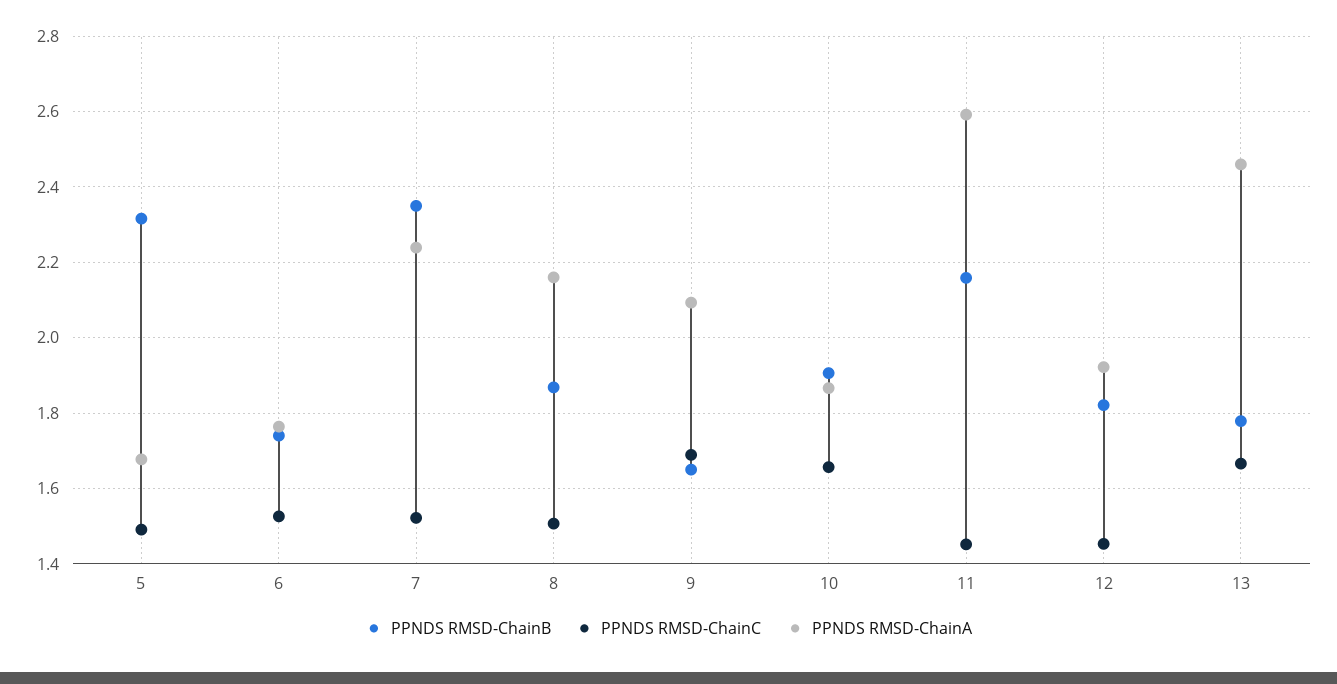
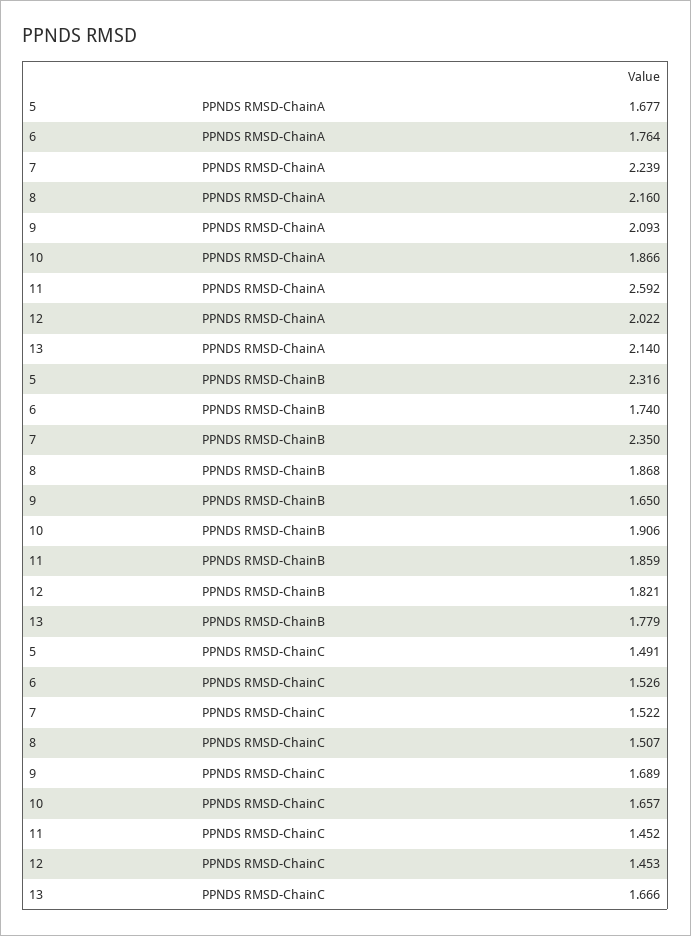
  {
    "PPNDS RMSD-ChainB": {
      "5": 2.316,
      "6": 1.74,
      "7": 2.35,
      "8": 1.868,
      "9": 1.65,
      "10": 1.906,
-     "11": 2.16,
+     "11": 1.859,
      "12": 1.821,
      "13": 1.779
    },
    "PPNDS RMSD-ChainC": {
      "5": 1.491,
      "6": 1.526,
      "7": 1.522,
      "8": 1.507,
      "9": 1.689,
      "10": 1.657,
      "11": 1.452,
      "12": 1.453,
      "13": 1.666
    },
    "PPNDS RMSD-ChainA": {
      "5": 1.677,
      "6": 1.764,
      "7": 2.239,
      "8": 2.16,
      "9": 2.093,
      "10": 1.866,
      "11": 2.592,
-     "12": 1.92,
+     "12": 2.022,
-     "13": 2.46
+     "13": 2.14
    }
  }

